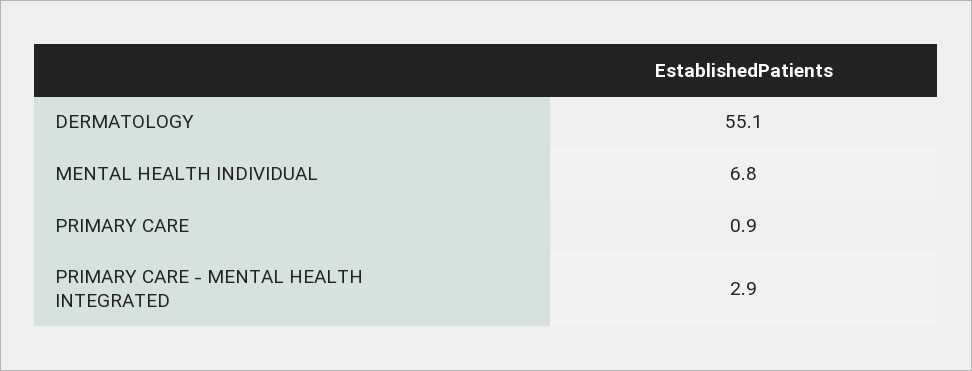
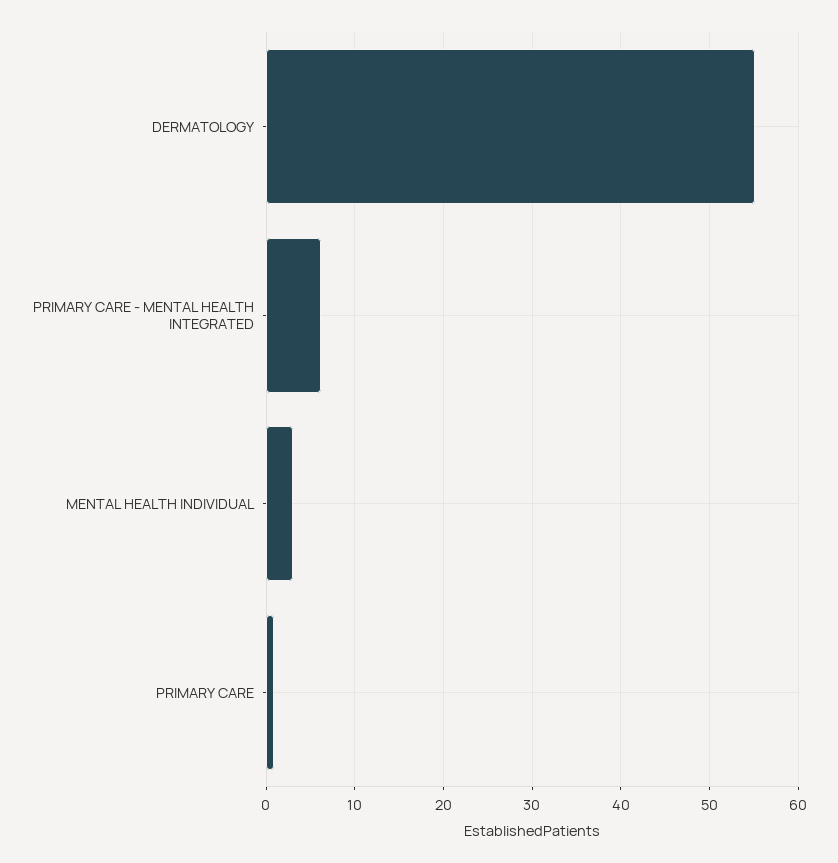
  {
    "DERMATOLOGY": 55.1,
-   "MENTAL HEALTH INDIVIDUAL": 6.8,
+   "MENTAL HEALTH INDIVIDUAL": 3,
    "PRIMARY CARE": 0.9,
-   "PRIMARY CARE - MENTAL HEALTH INTEGRATED": 2.9
+   "PRIMARY CARE - MENTAL HEALTH INTEGRATED": 6
  }

